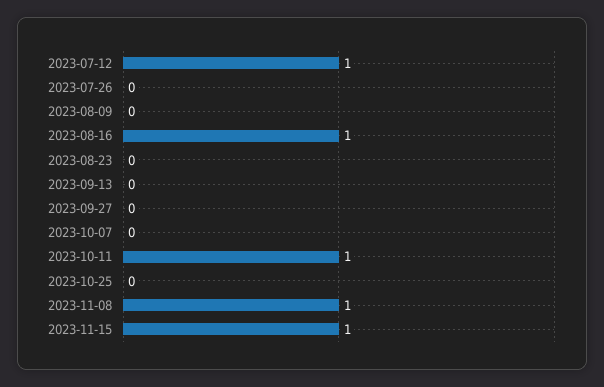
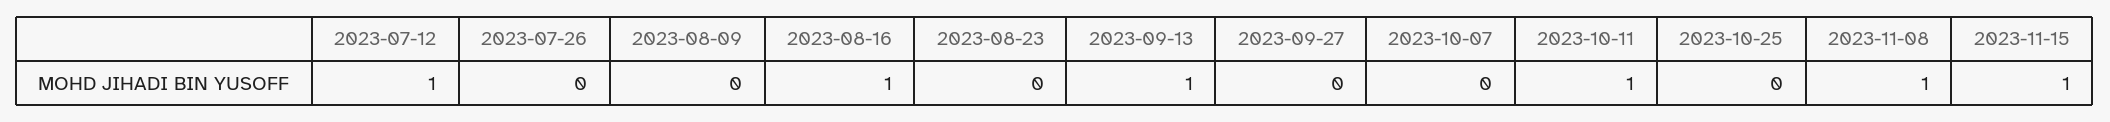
  {
    "2023-07-12": 1,
    "2023-07-26": 0,
    "2023-08-09": 0,
    "2023-08-16": 1,
    "2023-08-23": 0,
-   "2023-09-13": 0,
+   "2023-09-13": 1,
    "2023-09-27": 0,
    "2023-10-07": 0,
    "2023-10-11": 1,
    "2023-10-25": 0,
    "2023-11-08": 1,
    "2023-11-15": 1
  }

